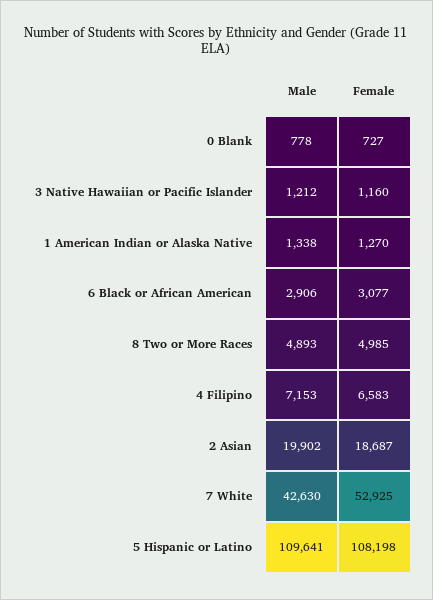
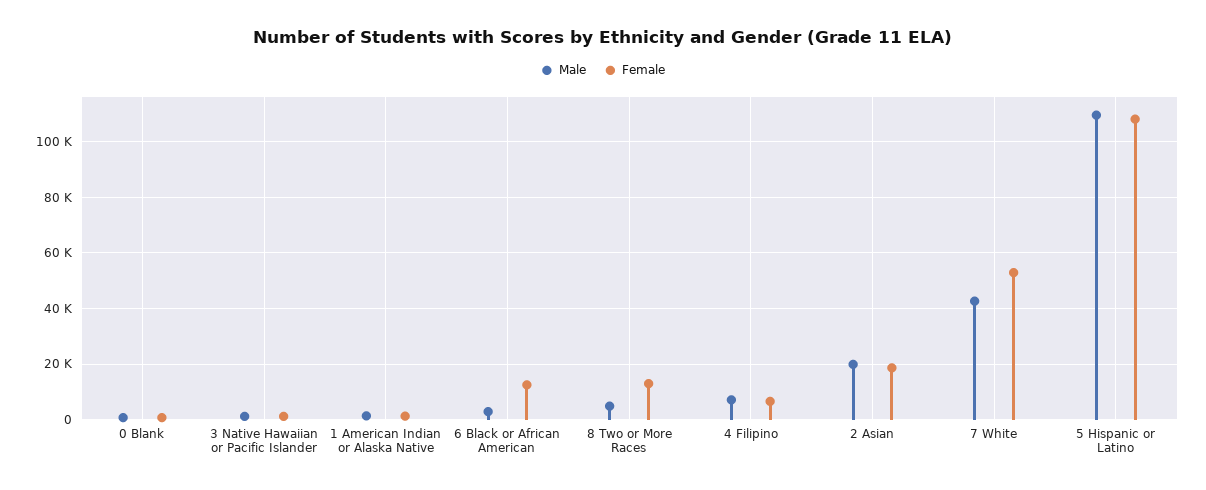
  {
    "Male": {
      "0 Blank": 778,
      "3 Native Hawaiian or Pacific Islander": 1212,
      "1 American Indian or Alaska Native": 1338,
      "6 Black or African American": 2906,
      "8 Two or More Races": 4893,
      "4 Filipino": 7153,
      "2 Asian": 19902,
      "7 White": 42630,
      "5 Hispanic or Latino": 109641
    },
    "Female": {
      "0 Blank": 727,
      "3 Native Hawaiian or Pacific Islander": 1160,
      "1 American Indian or Alaska Native": 1270,
-     "6 Black or African American": 3077,
+     "6 Black or African American": 12500,
-     "8 Two or More Races": 4985,
+     "8 Two or More Races": 12500,
      "4 Filipino": 6583,
      "2 Asian": 18687,
      "7 White": 52925,
      "5 Hispanic or Latino": 108198
    }
  }

